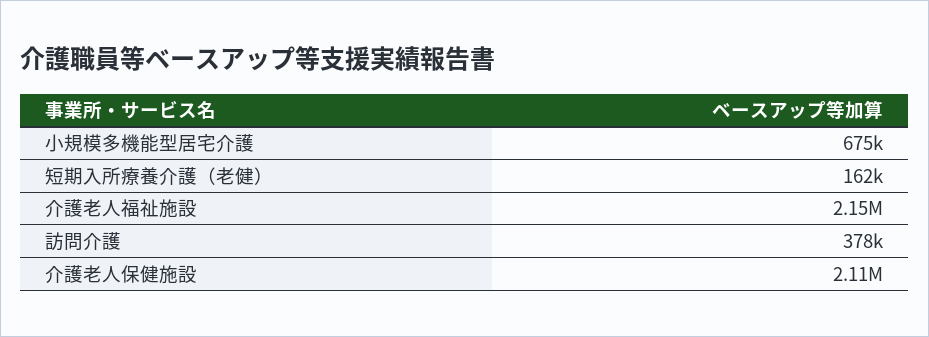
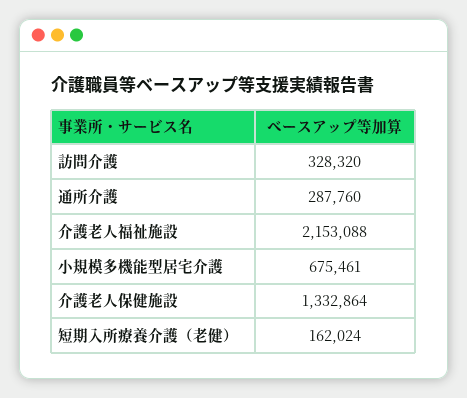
  {
    "小規模多機能型居宅介護": 675461,
    "短期入所療養介護（老健）": 162024,
    "介護老人福祉施設": 2153088,
-   "訪問介護": 378000,
+   "訪問介護": 328320,
-   "介護老人保健施設": 2110000
+   "介護老人保健施設": 1332864,
+   "通所介護": 287760
  }

